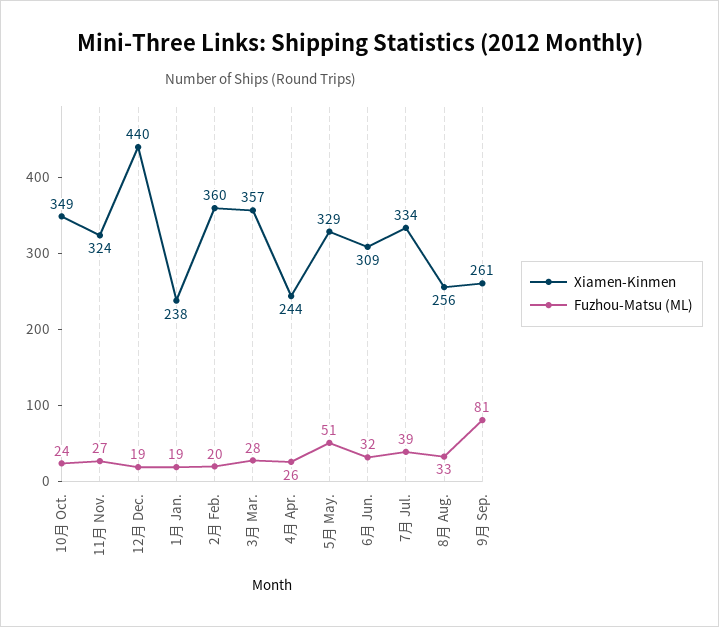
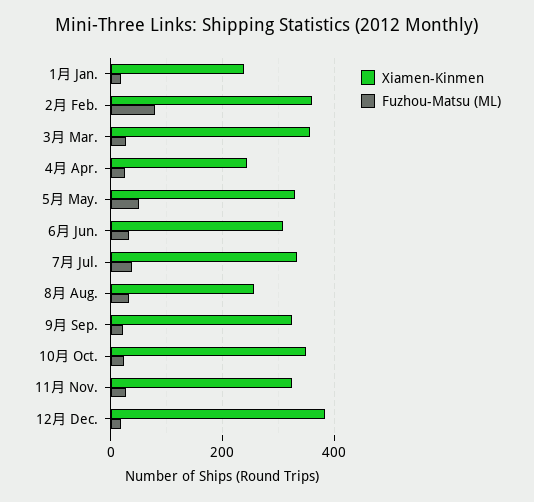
  {
    "Xiamen-Kinmen": {
      "10月 Oct.": 349,
      "11月 Nov.": 324,
-     "12月 Dec.": 440,
+     "12月 Dec.": 380,
      "1月 Jan.": 238,
      "2月 Feb.": 360,
      "3月 Mar.": 357,
      "4月 Apr.": 244,
      "5月 May.": 329,
      "6月 Jun.": 309,
      "7月 Jul.": 334,
      "8月 Aug.": 256,
-     "9月 Sep.": 261
+     "9月 Sep.": 320
    },
    "Fuzhou-Matsu (ML)": {
      "10月 Oct.": 24,
      "11月 Nov.": 27,
      "12月 Dec.": 19,
      "1月 Jan.": 19,
-     "2月 Feb.": 20,
+     "2月 Feb.": 80,
      "3月 Mar.": 28,
      "4月 Apr.": 26,
      "5月 May.": 51,
      "6月 Jun.": 32,
      "7月 Jul.": 39,
      "8月 Aug.": 33,
-     "9月 Sep.": 81
+     "9月 Sep.": 20
    }
  }

